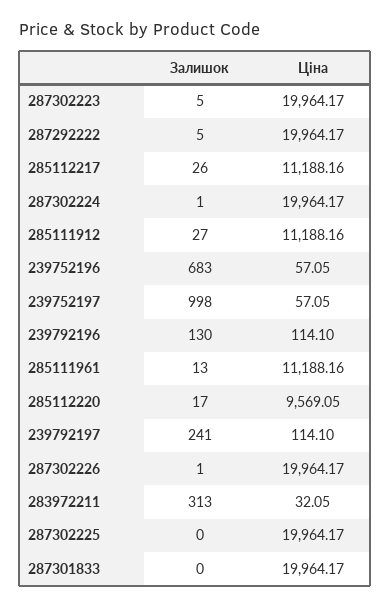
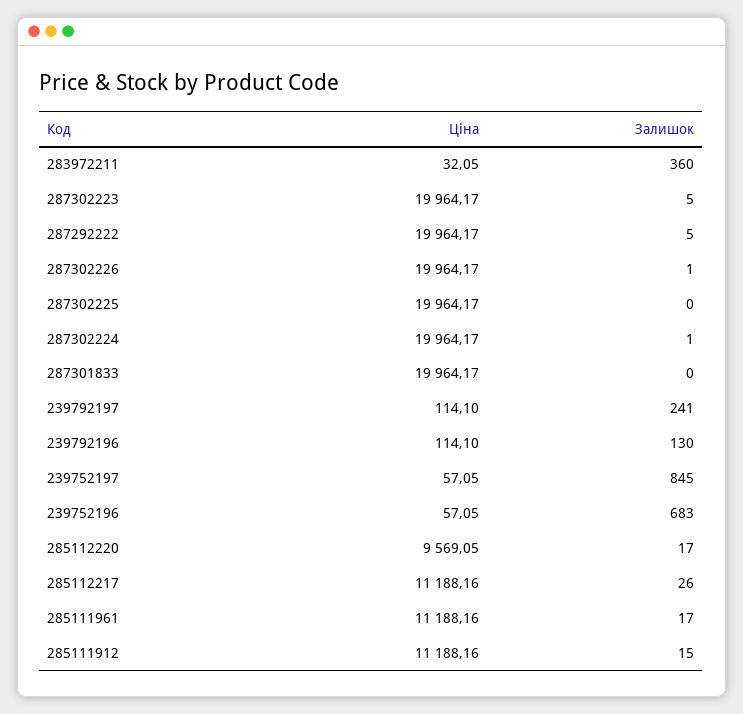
  {
    "Залишок": {
      "287302223": 5,
      "287292222": 5,
      "285112217": 26,
      "287302224": 1,
-     "285111912": 27,
+     "285111912": 15,
      "239752196": 683,
-     "239752197": 998,
+     "239752197": 845,
      "239792196": 130,
-     "285111961": 13,
+     "285111961": 17,
      "285112220": 17,
      "239792197": 241,
      "287302226": 1,
-     "283972211": 313,
+     "283972211": 360,
      "287302225": 0,
      "287301833": 0
    },
    "Ціна": {
      "287302223": 19964.17,
      "287292222": 19964.17,
      "285112217": 11188.16,
      "287302224": 19964.17,
      "285111912": 11188.16,
      "239752196": 57.05,
      "239752197": 57.05,
      "239792196": 114.1,
      "285111961": 11188.16,
      "285112220": 9569.05,
      "239792197": 114.1,
      "287302226": 19964.17,
      "283972211": 32.05,
      "287302225": 19964.17,
      "287301833": 19964.17
    }
  }

